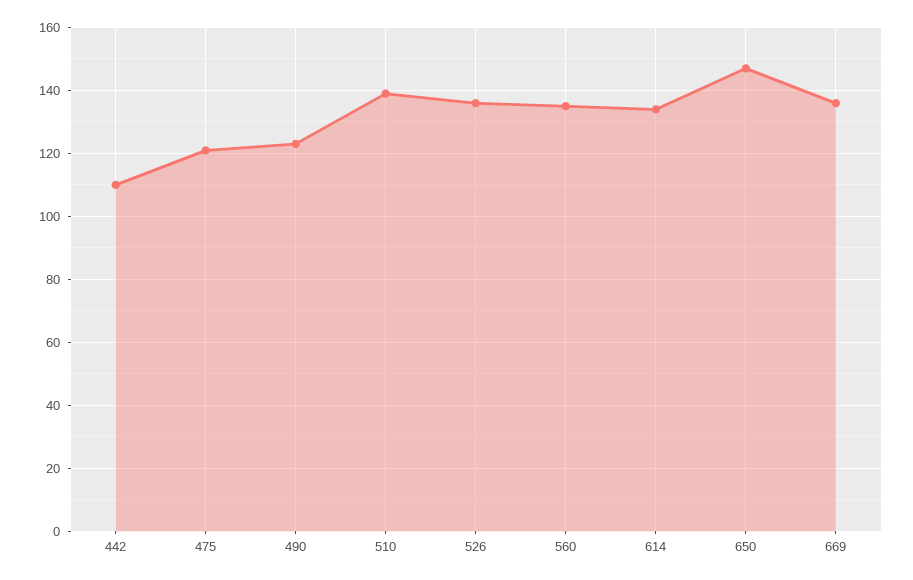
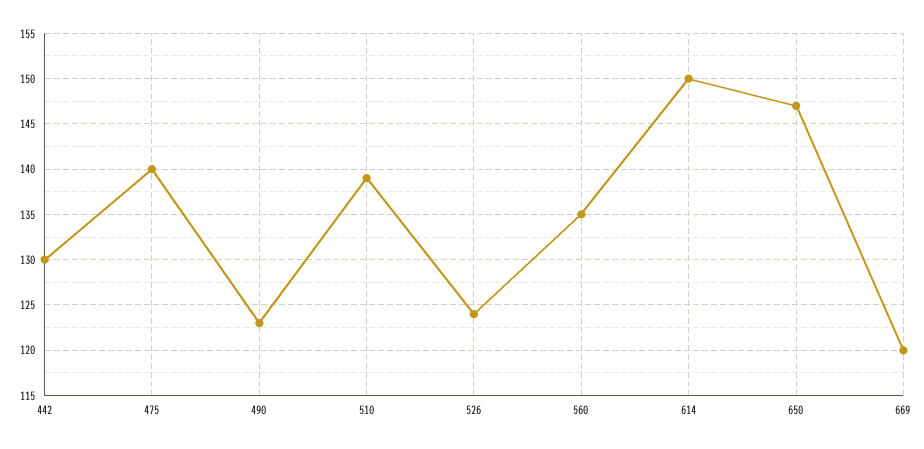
  {
-   "442": 110,
+   "442": 130,
-   "475": 120,
+   "475": 140,
    "490": 123,
    "510": 139,
-   "526": 135,
+   "526": 124,
    "560": 135,
-   "614": 135,
+   "614": 150,
    "650": 147,
-   "669": 135
+   "669": 120
  }

